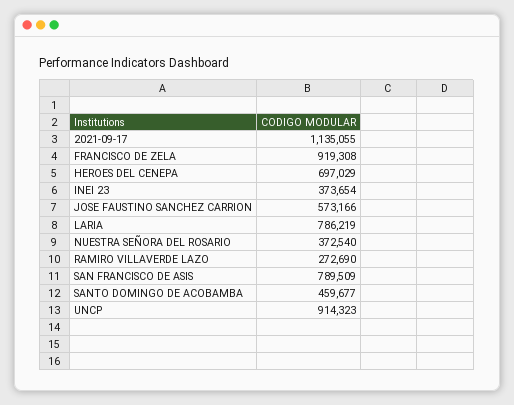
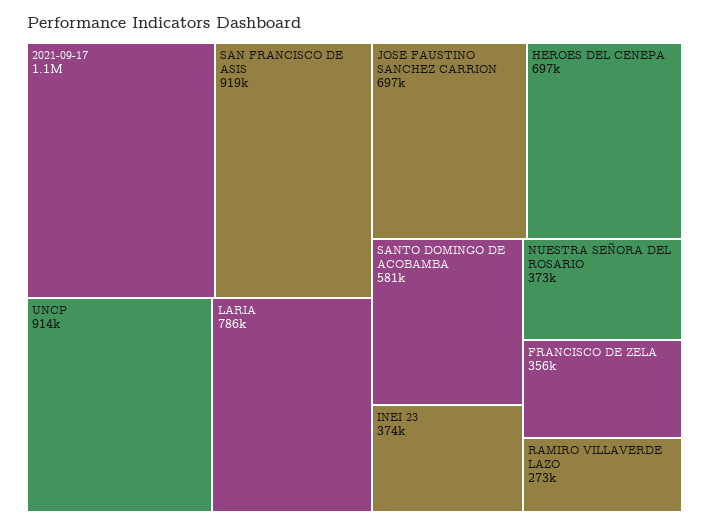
  {
    "2021-09-17": 1135055,
-   "FRANCISCO DE ZELA": 919308,
+   "FRANCISCO DE ZELA": 356000,
    "HEROES DEL CENEPA": 697029,
    "INEI 23": 373654,
-   "JOSE FAUSTINO SANCHEZ CARRION": 573166,
+   "JOSE FAUSTINO SANCHEZ CARRION": 697000,
    "LARIA": 786219,
    "NUESTRA SEÑORA DEL ROSARIO": 372540,
    "RAMIRO VILLAVERDE LAZO": 272690,
-   "SAN FRANCISCO DE ASIS": 789509,
+   "SAN FRANCISCO DE ASIS": 919000,
-   "SANTO DOMINGO DE ACOBAMBA": 459677,
+   "SANTO DOMINGO DE ACOBAMBA": 581000,
    "UNCP": 914323
  }

